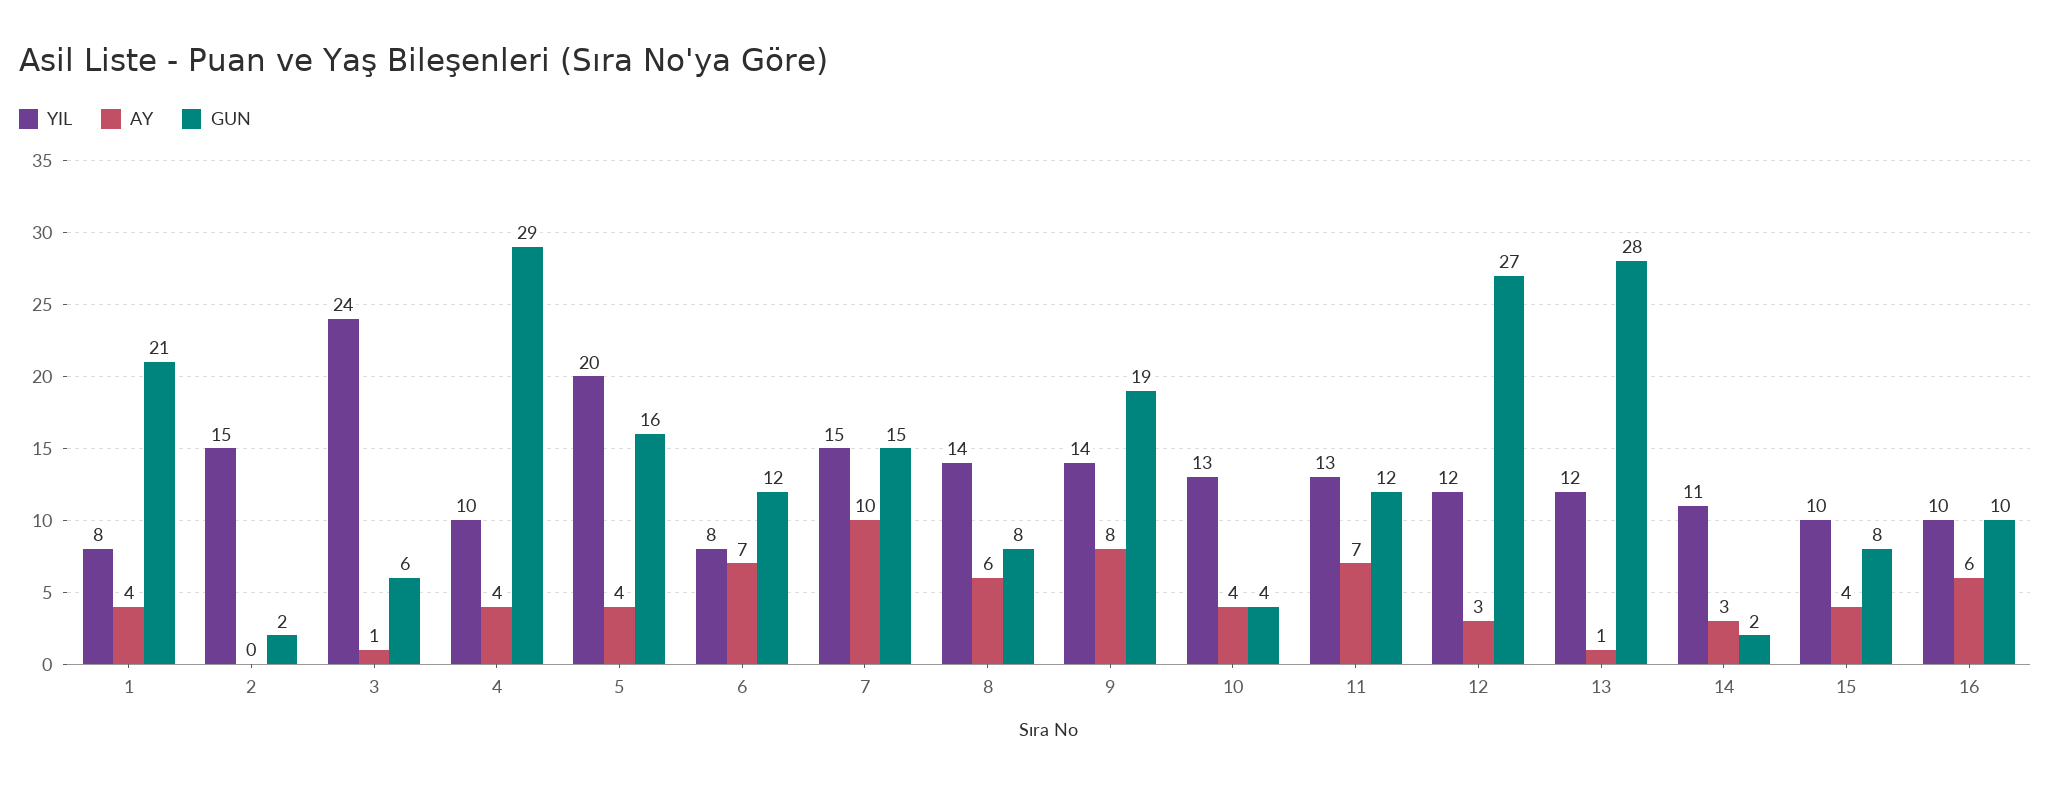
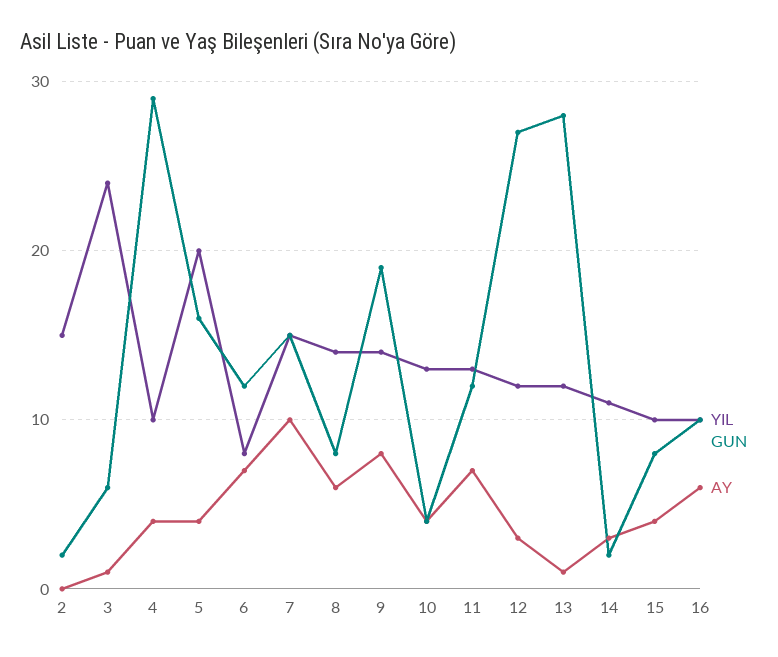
  {
    "YIL": {
-     "1": 8,
      "2": 15,
      "3": 24,
      "4": 10,
      "5": 20,
      "6": 8,
      "7": 15,
      "8": 14,
      "9": 14,
      "10": 13,
      "11": 13,
      "12": 12,
      "13": 12,
      "14": 11,
      "15": 10,
      "16": 10
    },
    "AY": {
-     "1": 4,
      "2": 0,
      "3": 1,
      "4": 4,
      "5": 4,
      "6": 7,
      "7": 10,
      "8": 6,
      "9": 8,
      "10": 4,
      "11": 7,
      "12": 3,
      "13": 1,
      "14": 3,
      "15": 4,
      "16": 6
    },
    "GUN": {
-     "1": 21,
      "2": 2,
      "3": 6,
      "4": 29,
      "5": 16,
      "6": 12,
      "7": 15,
      "8": 8,
      "9": 19,
      "10": 4,
      "11": 12,
      "12": 27,
      "13": 28,
      "14": 2,
      "15": 8,
      "16": 10
    }
  }

